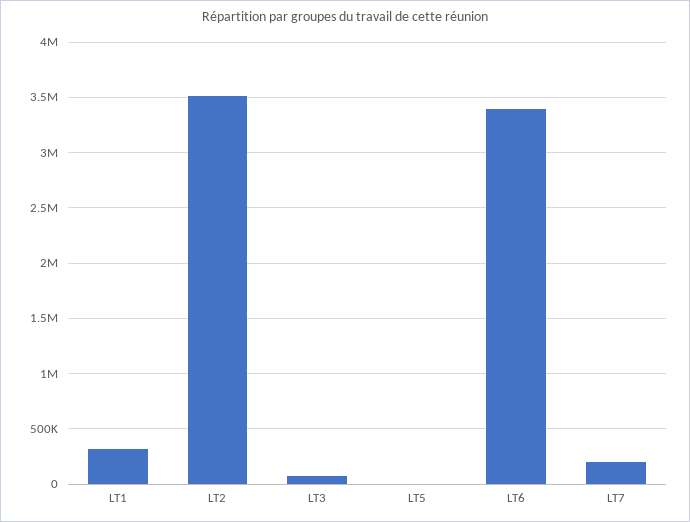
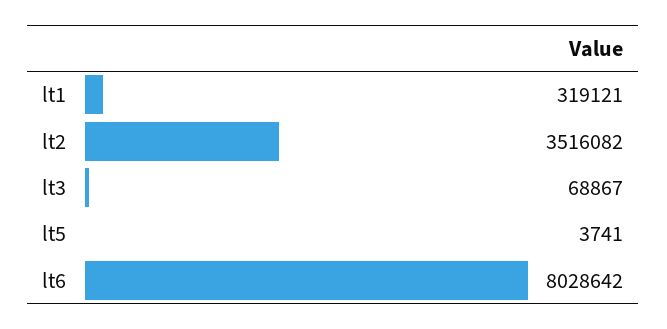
  {
    "LT1": 319121,
    "LT2": 3516082,
    "LT3": 68867,
    "LT5": 3741,
-   "LT6": 3400000,
+   "LT6": 8028642
-   "LT7": 200000
  }

